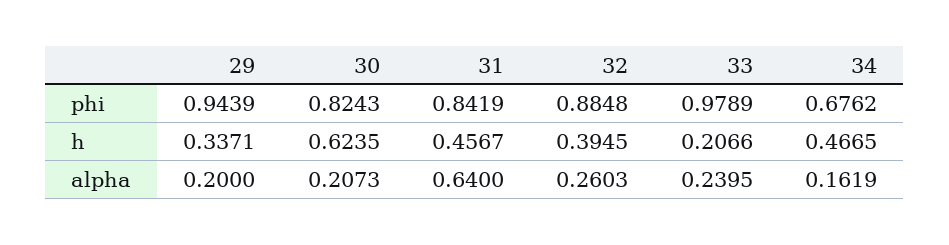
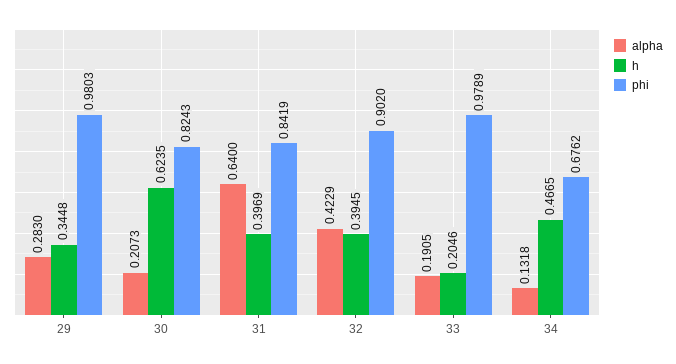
  {
    "phi": {
-     "29": 0.9439,
+     "29": 0.9803,
      "30": 0.8243,
      "31": 0.8419,
-     "32": 0.8848,
+     "32": 0.902,
      "33": 0.9789,
      "34": 0.6762
    },
    "h": {
-     "29": 0.3371,
+     "29": 0.3448,
      "30": 0.6235,
-     "31": 0.4567,
+     "31": 0.3969,
      "32": 0.3945,
-     "33": 0.2066,
+     "33": 0.2046,
      "34": 0.4665
    },
    "alpha": {
-     "29": 0.2,
+     "29": 0.283,
      "30": 0.2073,
      "31": 0.64,
-     "32": 0.2603,
+     "32": 0.4229,
-     "33": 0.2395,
+     "33": 0.1905,
-     "34": 0.1619
+     "34": 0.1318
    }
  }

